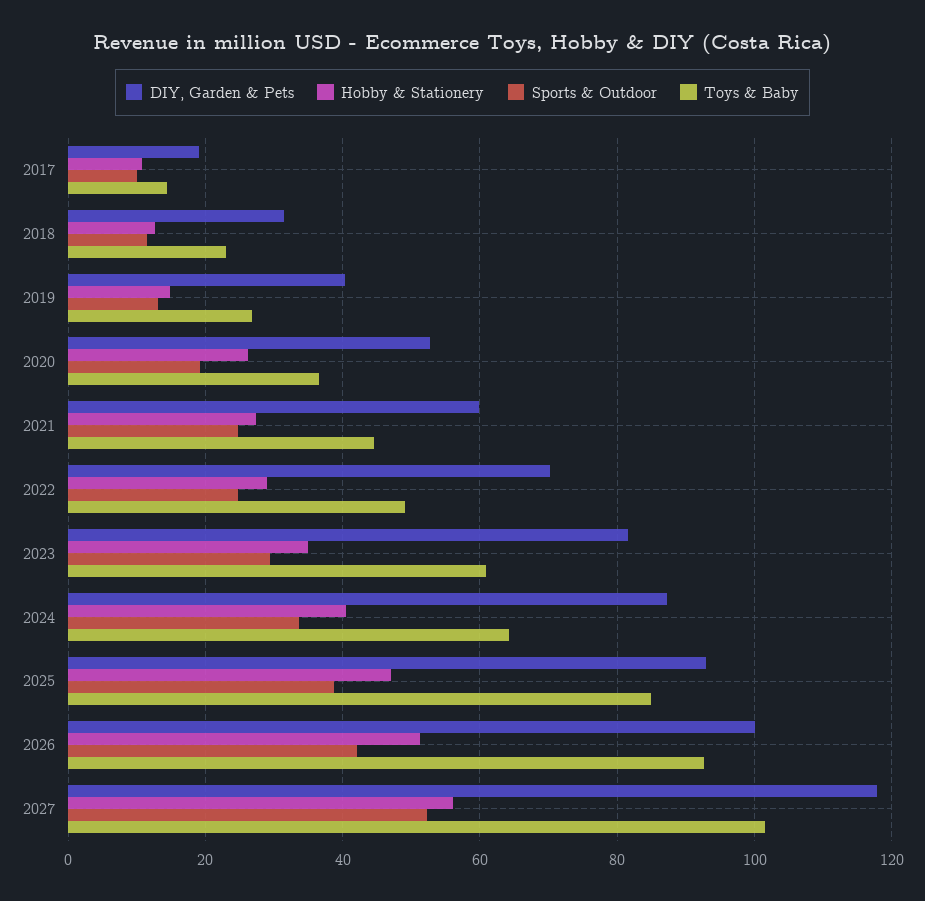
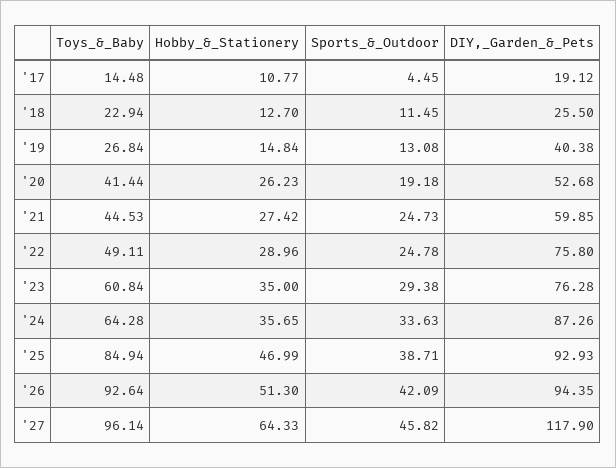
  {
    "DIY, Garden & Pets": {
      "2017": 19.12,
-     "2018": 32,
+     "2018": 25.5,
      "2019": 40.38,
      "2020": 52.68,
      "2021": 59.85,
-     "2022": 70,
+     "2022": 75.8,
-     "2023": 82,
+     "2023": 76.28,
      "2024": 87.26,
      "2025": 92.93,
-     "2026": 100,
+     "2026": 94.35,
      "2027": 117.9
    },
    "Hobby & Stationery": {
      "2017": 10.77,
      "2018": 12.7,
      "2019": 14.84,
      "2020": 26.23,
      "2021": 27.42,
      "2022": 28.96,
      "2023": 35,
-     "2024": 40,
+     "2024": 35.65,
      "2025": 46.99,
      "2026": 51.3,
-     "2027": 56
+     "2027": 64.33
    },
    "Sports & Outdoor": {
-     "2017": 10,
+     "2017": 4.45,
      "2018": 11.45,
      "2019": 13.08,
      "2020": 19.18,
      "2021": 24.73,
      "2022": 24.78,
      "2023": 29.38,
      "2024": 33.63,
      "2025": 38.71,
      "2026": 42.09,
-     "2027": 52
+     "2027": 45.82
    },
    "Toys & Baby": {
      "2017": 14.48,
      "2018": 22.94,
      "2019": 26.84,
-     "2020": 36,
+     "2020": 41.44,
      "2021": 44.53,
      "2022": 49.11,
      "2023": 60.84,
      "2024": 64.28,
      "2025": 84.94,
      "2026": 92.64,
-     "2027": 102
+     "2027": 96.14
    }
  }

